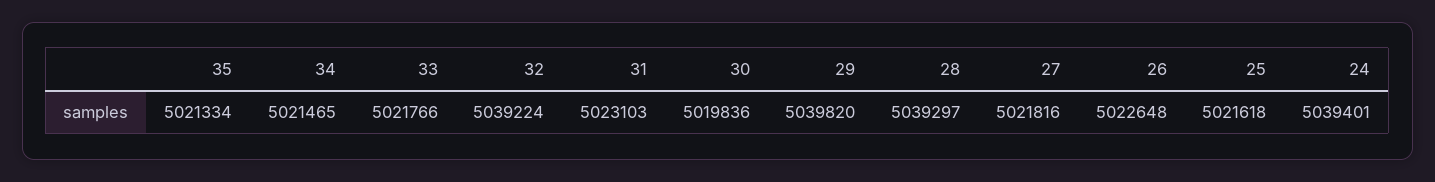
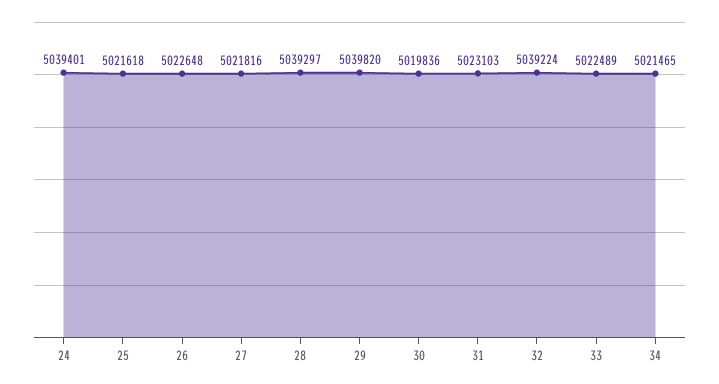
  {
-   "35": 5021334,
    "34": 5021465,
-   "33": 5021766,
+   "33": 5022489,
    "32": 5039224,
    "31": 5023103,
    "30": 5019836,
    "29": 5039820,
    "28": 5039297,
    "27": 5021816,
    "26": 5022648,
    "25": 5021618,
    "24": 5039401
  }

